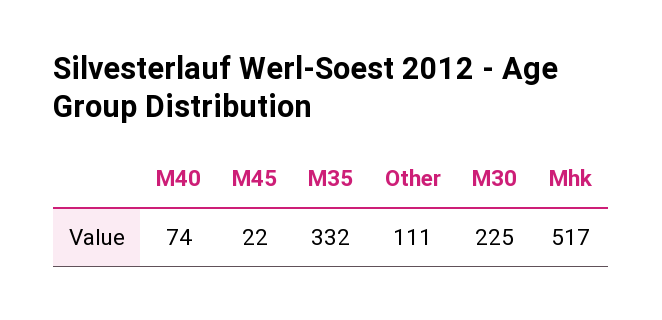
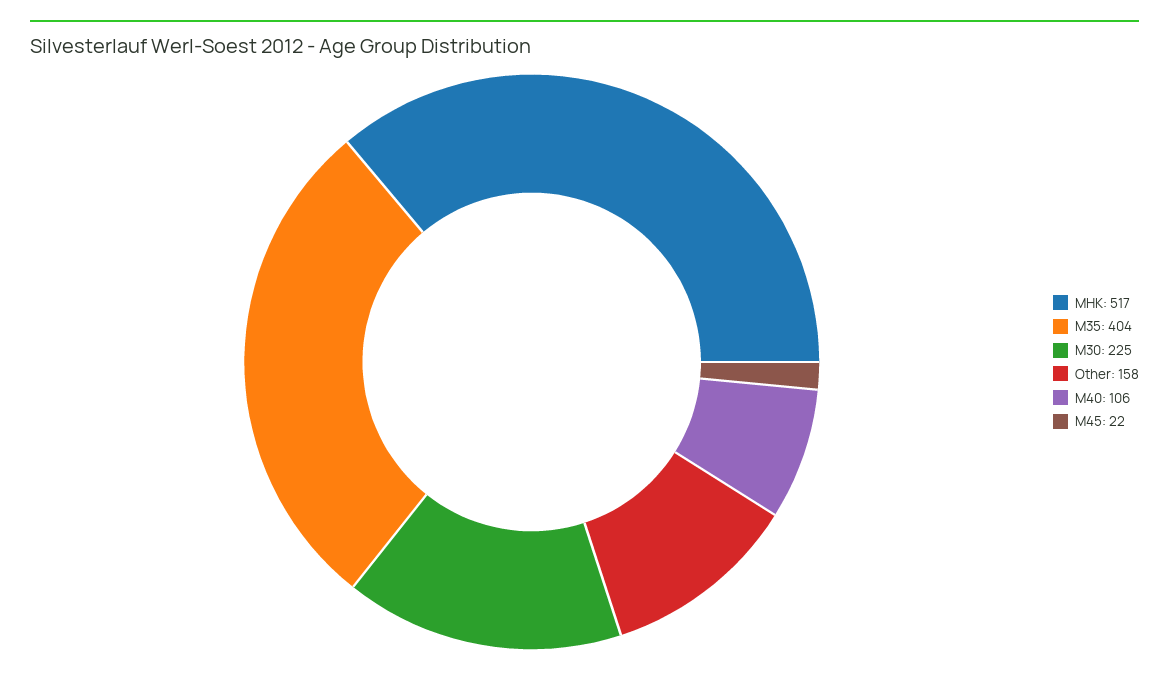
  {
-   "M40": 74,
+   "M40": 106,
    "M45": 22,
-   "M35": 332,
+   "M35": 404,
-   "Other": 111,
+   "Other": 158,
    "M30": 225,
    "Mhk": 517
  }

